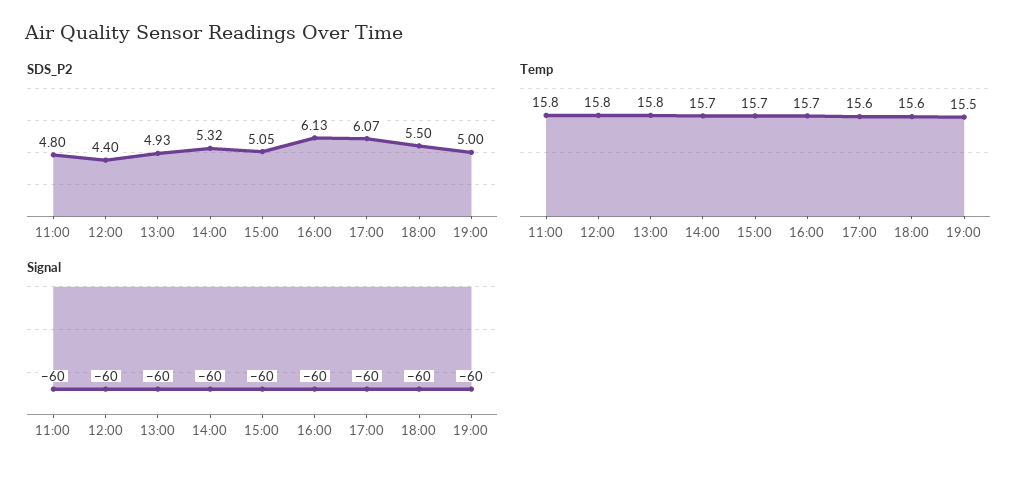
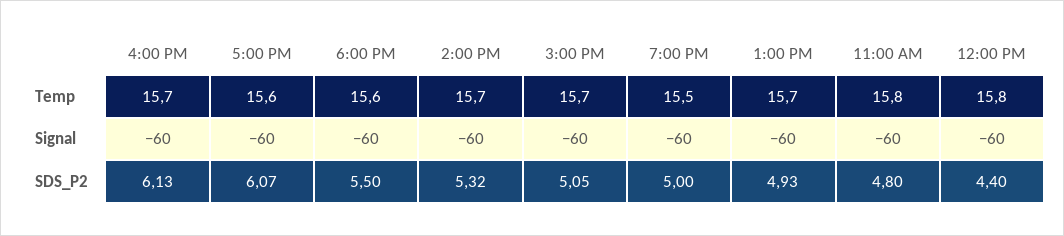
  {
    "SDS_P2": {
      "11:00": 4.8,
      "12:00": 4.4,
      "13:00": 4.93,
      "14:00": 5.32,
      "15:00": 5.05,
      "16:00": 6.13,
      "17:00": 6.07,
      "18:00": 5.5,
      "19:00": 5
    },
    "Temp": {
      "11:00": 15.8,
      "12:00": 15.8,
-     "13:00": 15.8,
+     "13:00": 15.7,
      "14:00": 15.7,
      "15:00": 15.7,
      "16:00": 15.7,
      "17:00": 15.6,
      "18:00": 15.6,
      "19:00": 15.5
    },
    "Signal": {
      "11:00": -60,
      "12:00": -60,
      "13:00": -60,
      "14:00": -60,
      "15:00": -60,
      "16:00": -60,
      "17:00": -60,
      "18:00": -60,
      "19:00": -60
    }
  }

